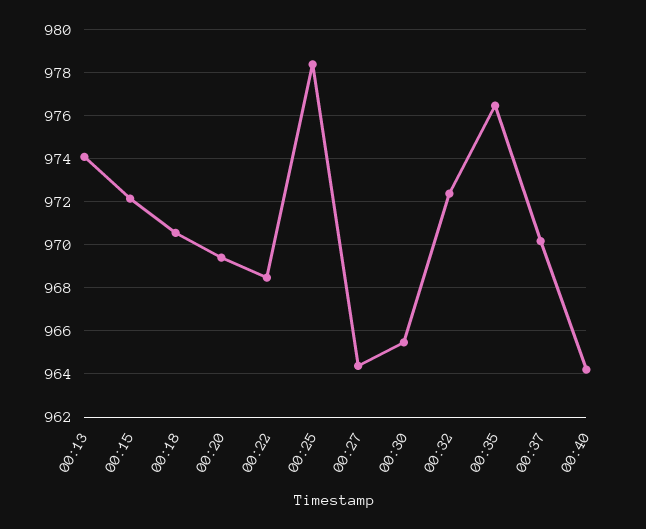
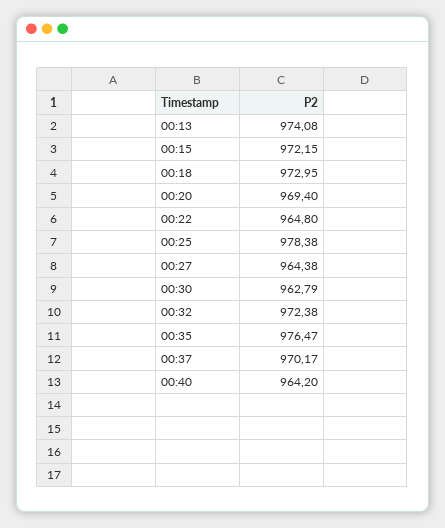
  {
    "00:13": 974.08,
    "00:15": 972.15,
-   "00:18": 970.5,
+   "00:18": 972.95,
    "00:20": 969.4,
-   "00:22": 968.5,
+   "00:22": 964.8,
    "00:25": 978.38,
    "00:27": 964.38,
-   "00:30": 965.5,
+   "00:30": 962.79,
    "00:32": 972.38,
    "00:35": 976.47,
    "00:37": 970.17,
    "00:40": 964.2
  }

